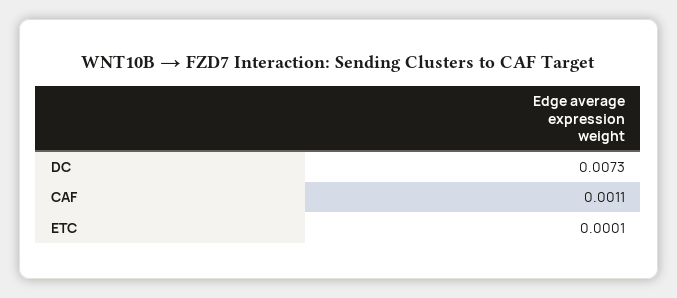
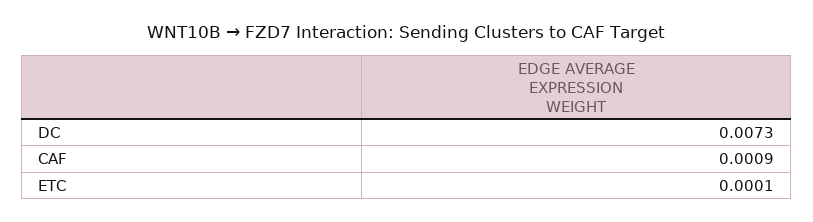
  {
    "DC": 0.0073,
-   "CAF": 0.0011,
+   "CAF": 0.0009,
    "ETC": 0.0001
  }

